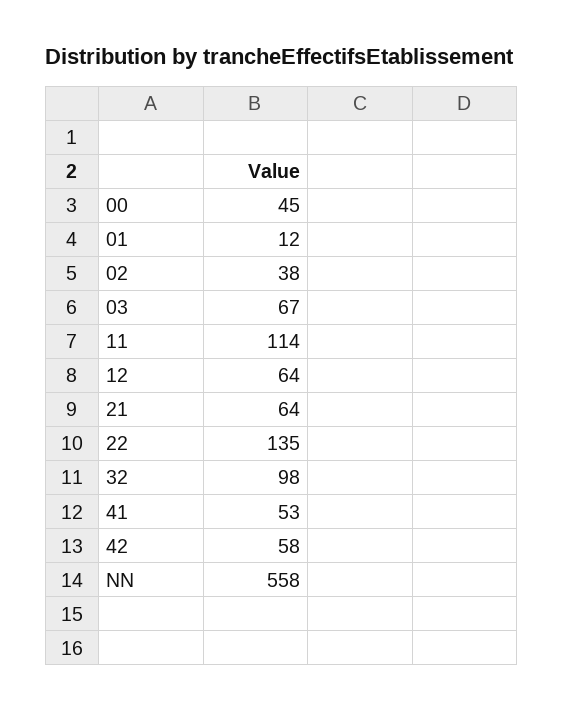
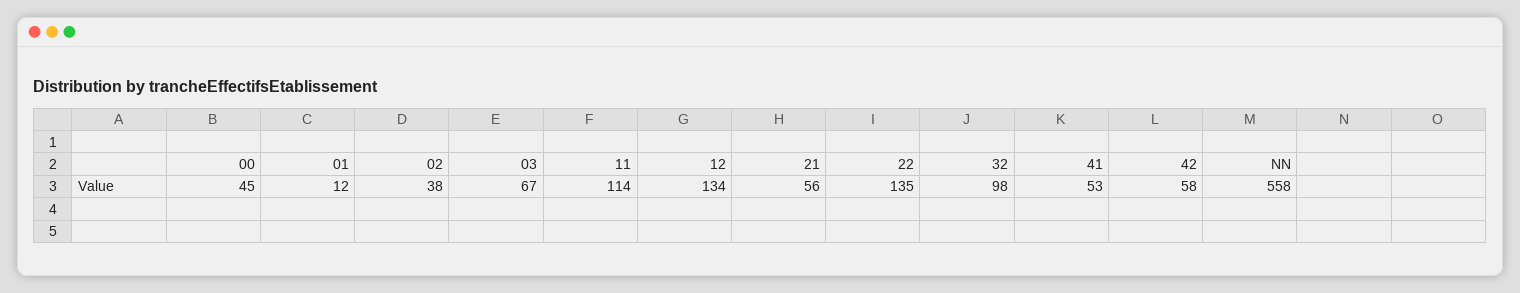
  {
    "00": 45,
    "01": 12,
    "02": 38,
    "03": 67,
    "11": 114,
-   "12": 64,
+   "12": 134,
-   "21": 64,
+   "21": 56,
    "22": 135,
    "32": 98,
    "41": 53,
    "42": 58,
    "NN": 558
  }

